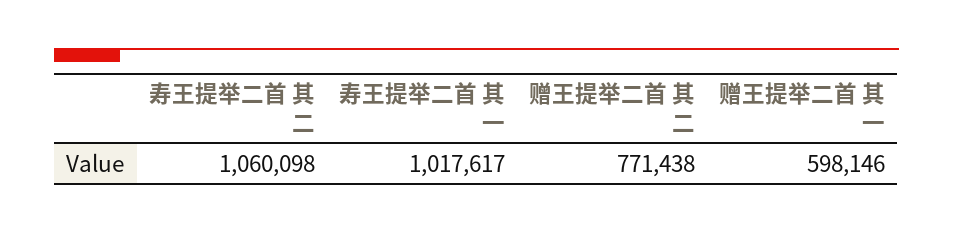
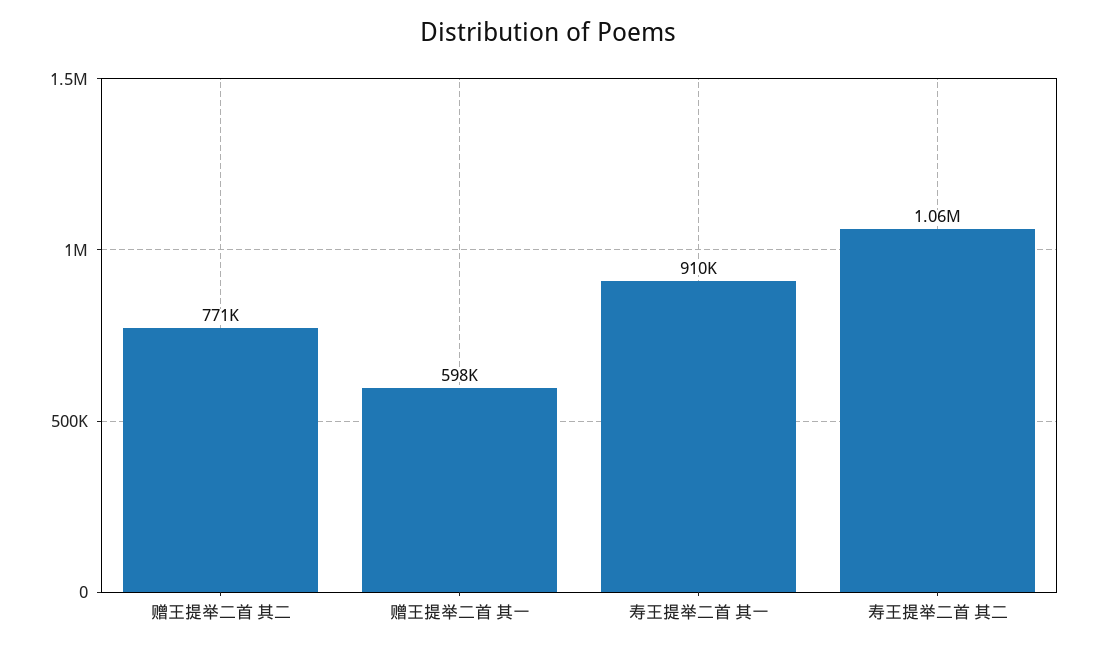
  {
    "寿王提举二首 其二": 1060098,
-   "寿王提举二首 其一": 1017617,
+   "寿王提举二首 其一": 910000,
    "赠王提举二首 其二": 771438,
    "赠王提举二首 其一": 598146
  }

